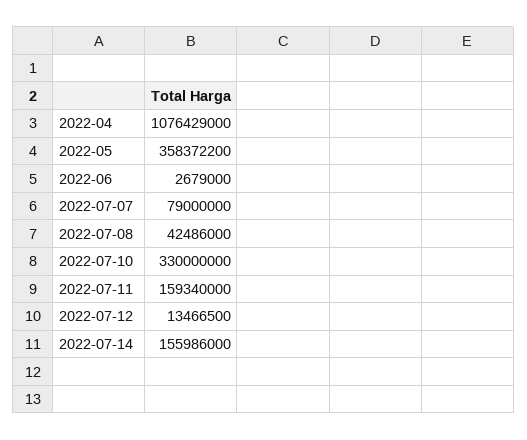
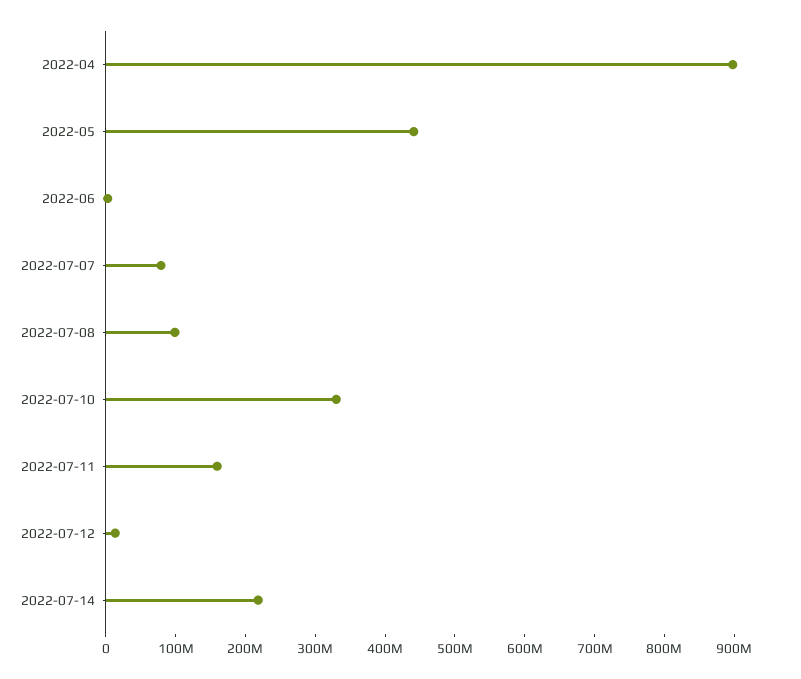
  {
-   "2022-04": 1076429000,
+   "2022-04": 900000000,
-   "2022-05": 358372200,
+   "2022-05": 440000000,
    "2022-06": 2679000,
    "2022-07-07": 79000000,
-   "2022-07-08": 42486000,
+   "2022-07-08": 100000000,
    "2022-07-10": 330000000,
    "2022-07-11": 159340000,
    "2022-07-12": 13466500,
-   "2022-07-14": 155986000
+   "2022-07-14": 220000000
  }

